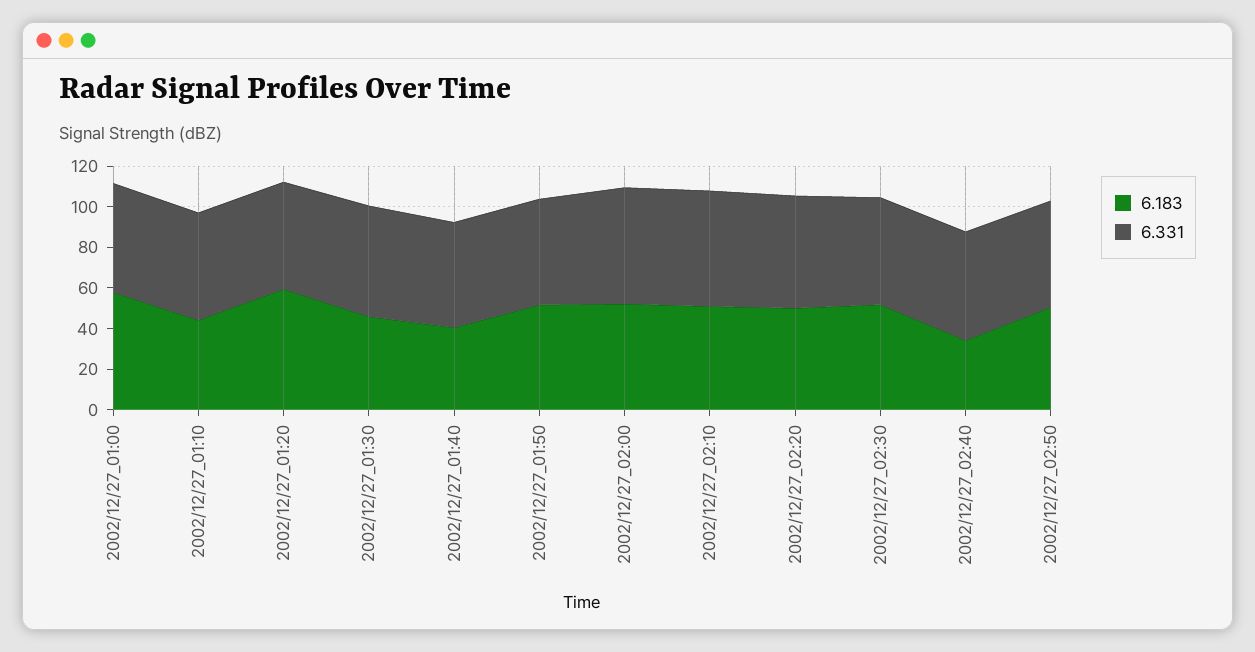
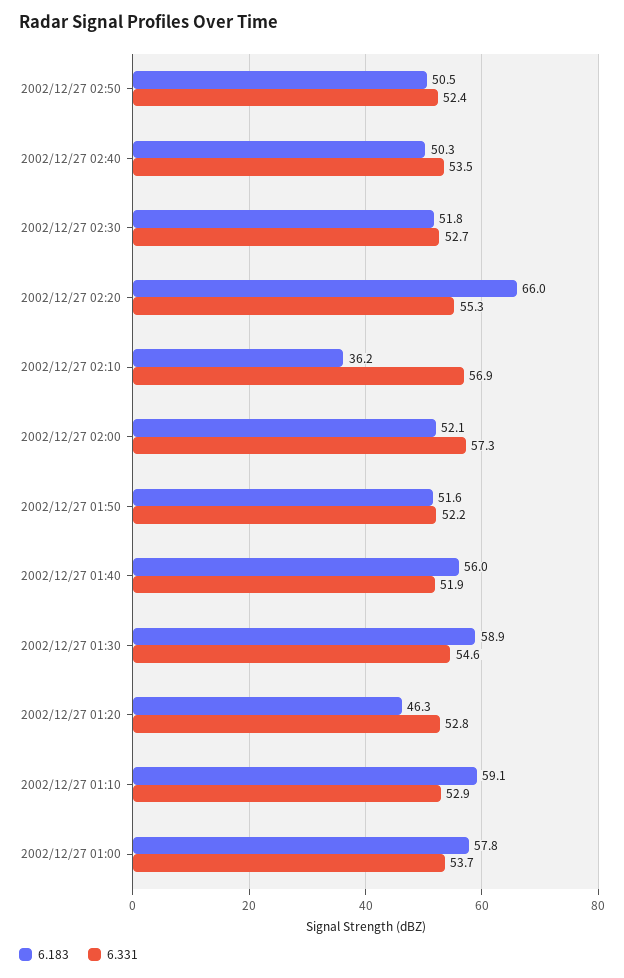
  {
    "6.183": {
      "2002/12/27_01:00": 57.8,
-     "2002/12/27_01:10": 45,
+     "2002/12/27_01:10": 59.1,
-     "2002/12/27_01:20": 60,
+     "2002/12/27_01:20": 46.3,
-     "2002/12/27_01:30": 45,
+     "2002/12/27_01:30": 58.9,
-     "2002/12/27_01:40": 40,
+     "2002/12/27_01:40": 56,
      "2002/12/27_01:50": 51.6,
      "2002/12/27_02:00": 52.1,
-     "2002/12/27_02:10": 50,
+     "2002/12/27_02:10": 36.2,
-     "2002/12/27_02:20": 50,
+     "2002/12/27_02:20": 66,
      "2002/12/27_02:30": 51.8,
-     "2002/12/27_02:40": 35,
+     "2002/12/27_02:40": 50.3,
      "2002/12/27_02:50": 50.5
    },
    "6.331": {
      "2002/12/27_01:00": 53.7,
      "2002/12/27_01:10": 52.9,
      "2002/12/27_01:20": 52.8,
      "2002/12/27_01:30": 54.6,
      "2002/12/27_01:40": 51.9,
      "2002/12/27_01:50": 52.2,
      "2002/12/27_02:00": 57.3,
      "2002/12/27_02:10": 56.9,
      "2002/12/27_02:20": 55.3,
      "2002/12/27_02:30": 52.7,
      "2002/12/27_02:40": 53.5,
      "2002/12/27_02:50": 52.4
    }
  }

